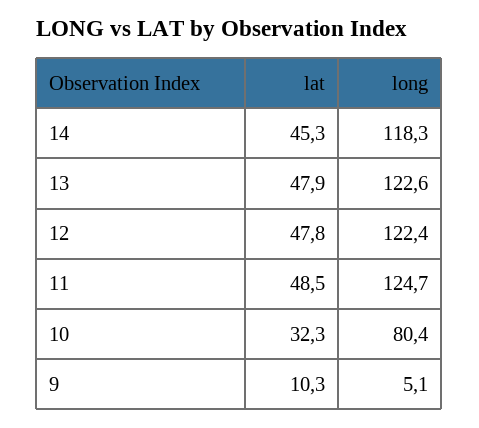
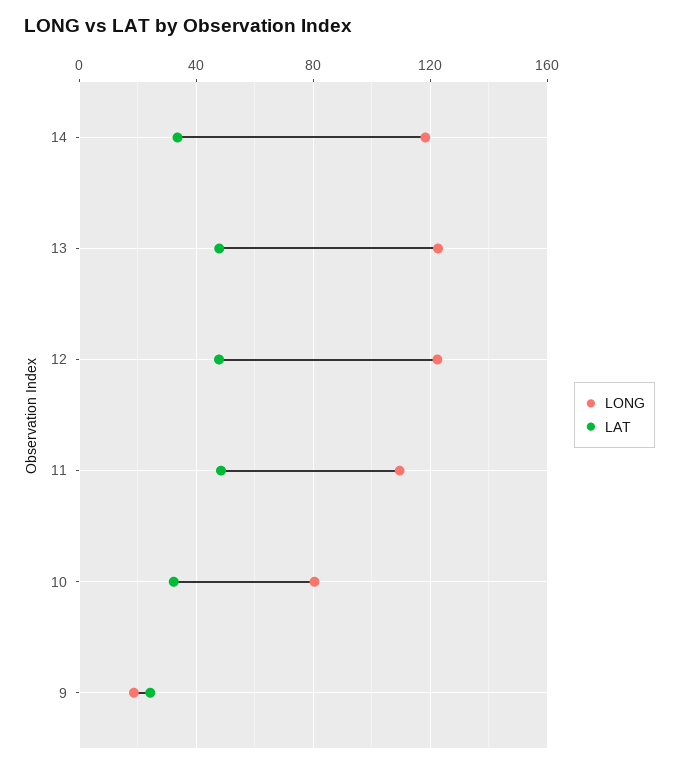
  {
    "lat": {
-     "14": 45.3,
+     "14": 35,
      "13": 47.9,
      "12": 47.8,
      "11": 48.5,
      "10": 32.3,
-     "9": 10.3
+     "9": 25
    },
    "long": {
      "14": 118.3,
      "13": 122.6,
      "12": 122.4,
-     "11": 124.7,
+     "11": 110,
      "10": 80.4,
-     "9": 5.1
+     "9": 20
    }
  }

